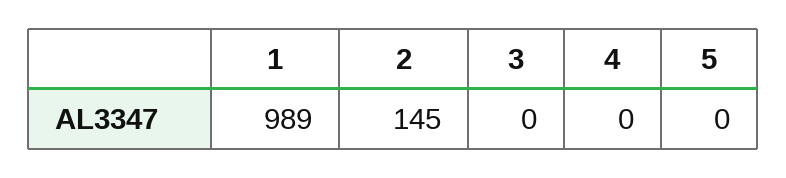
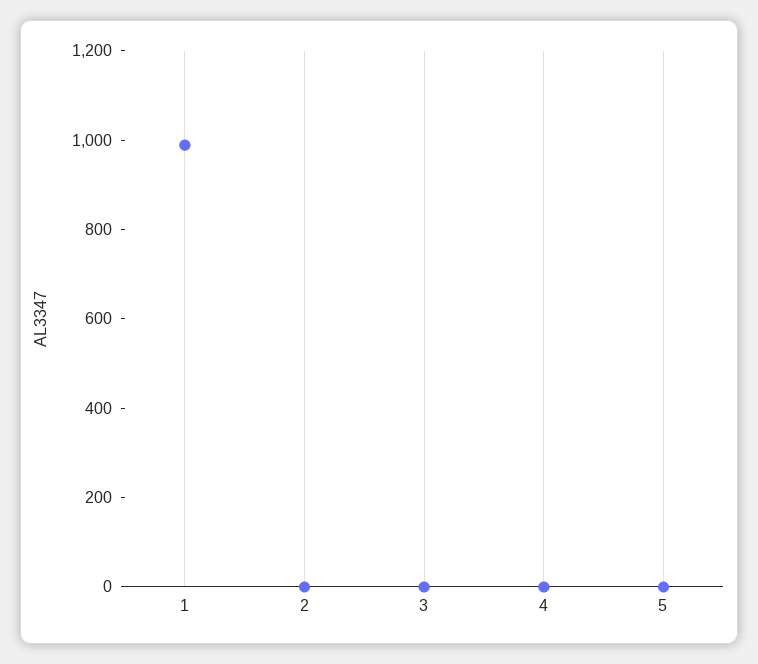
  {
    "1": 989,
-   "2": 145,
+   "2": 0,
    "3": 0,
    "4": 0,
    "5": 0
  }

